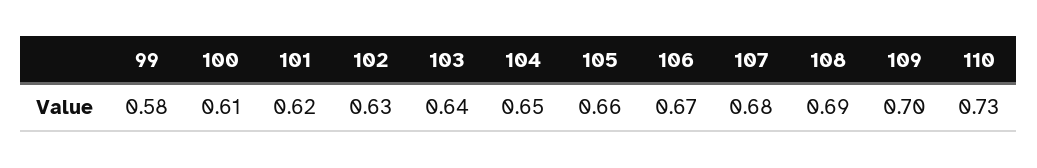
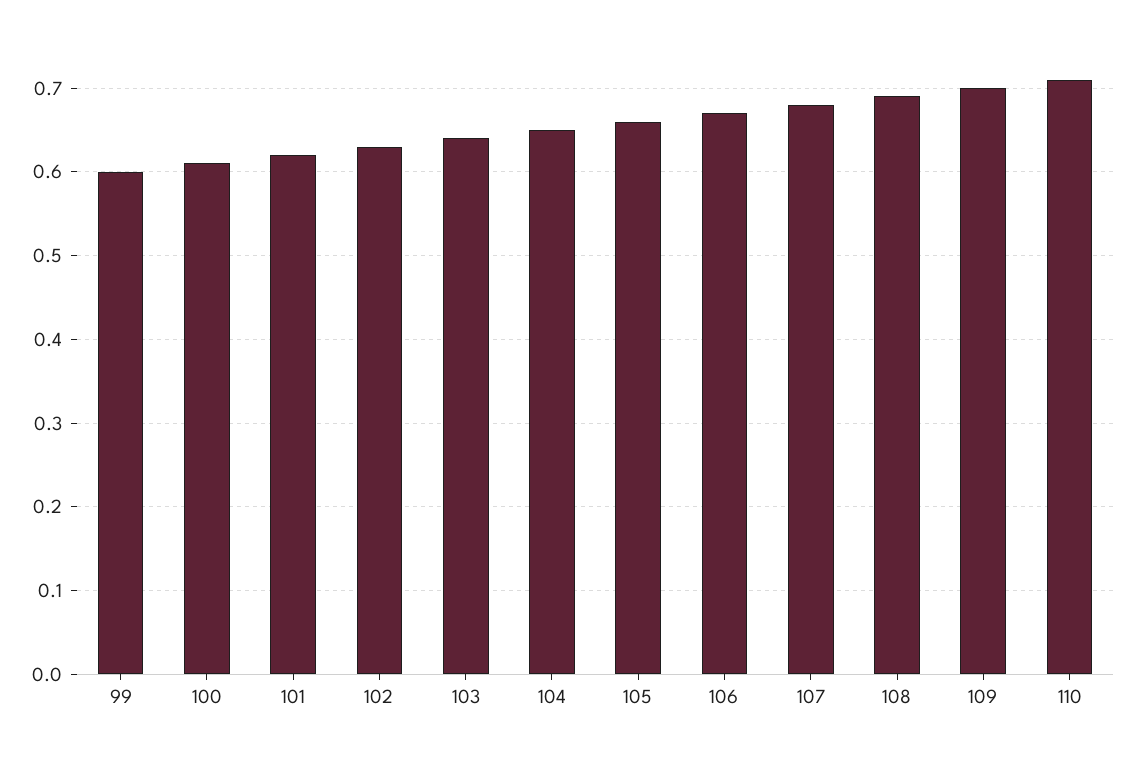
  {
-   "99": 0.58,
+   "99": 0.6,
    "100": 0.61,
    "101": 0.62,
    "102": 0.63,
    "103": 0.64,
    "104": 0.65,
    "105": 0.66,
    "106": 0.67,
    "107": 0.68,
    "108": 0.69,
    "109": 0.7,
-   "110": 0.73
+   "110": 0.71
  }

